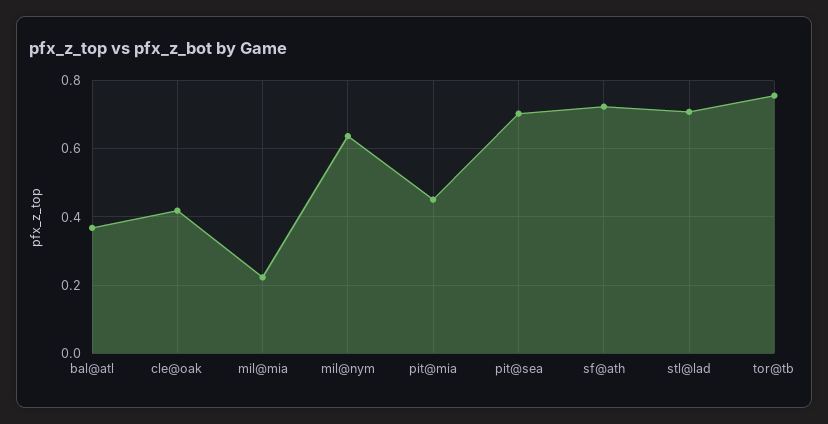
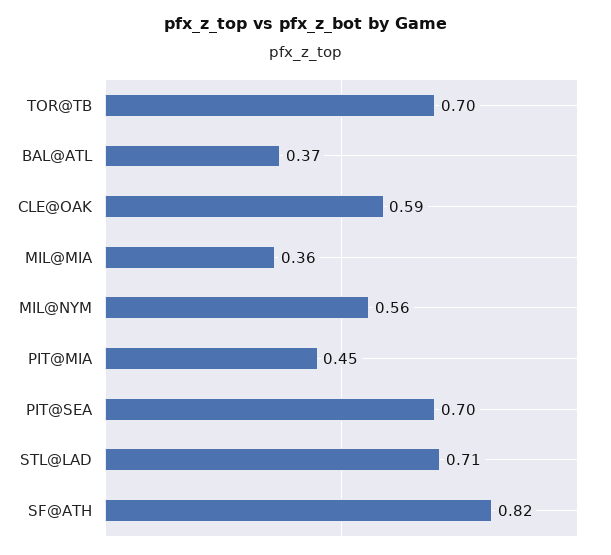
  {
    "bal@atl": 0.37,
-   "cle@oak": 0.42,
+   "cle@oak": 0.59,
-   "mil@mia": 0.22,
+   "mil@mia": 0.36,
-   "mil@nym": 0.64,
+   "mil@nym": 0.56,
    "pit@mia": 0.45,
    "pit@sea": 0.7,
-   "sf@ath": 0.72,
+   "sf@ath": 0.82,
    "stl@lad": 0.71,
-   "tor@tb": 0.76
+   "tor@tb": 0.7
  }

